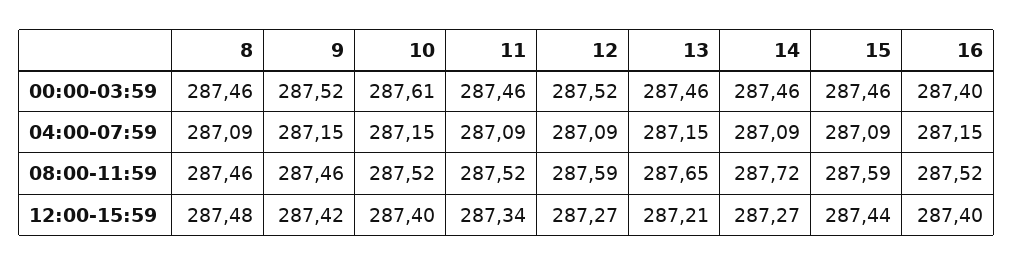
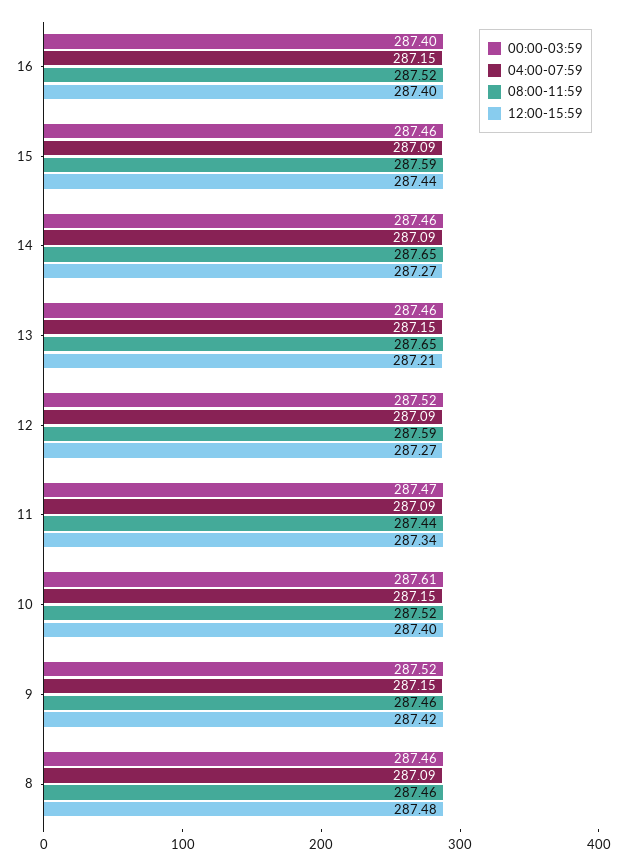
  {
    "00:00-03:59": {
      "8": 287.46,
      "9": 287.52,
      "10": 287.61,
-     "11": 287.46,
+     "11": 287.47,
      "12": 287.52,
      "13": 287.46,
      "14": 287.46,
      "15": 287.46,
      "16": 287.4
    },
    "04:00-07:59": {
      "8": 287.09,
      "9": 287.15,
      "10": 287.15,
      "11": 287.09,
      "12": 287.09,
      "13": 287.15,
      "14": 287.09,
      "15": 287.09,
      "16": 287.15
    },
    "08:00-11:59": {
      "8": 287.46,
      "9": 287.46,
      "10": 287.52,
-     "11": 287.52,
+     "11": 287.44,
      "12": 287.59,
      "13": 287.65,
-     "14": 287.72,
+     "14": 287.65,
      "15": 287.59,
      "16": 287.52
    },
    "12:00-15:59": {
      "8": 287.48,
      "9": 287.42,
      "10": 287.4,
      "11": 287.34,
      "12": 287.27,
      "13": 287.21,
      "14": 287.27,
      "15": 287.44,
      "16": 287.4
    }
  }

